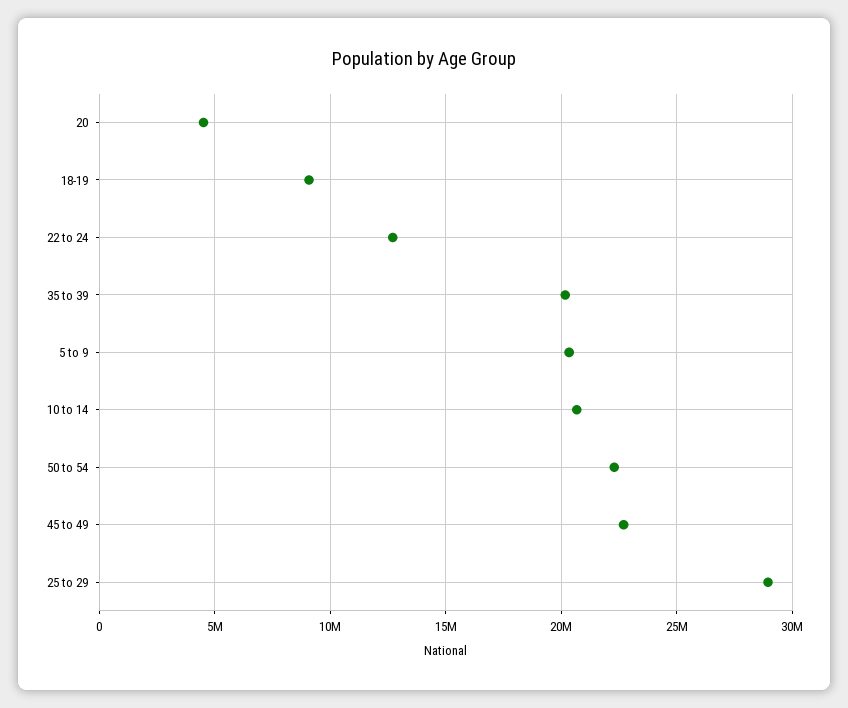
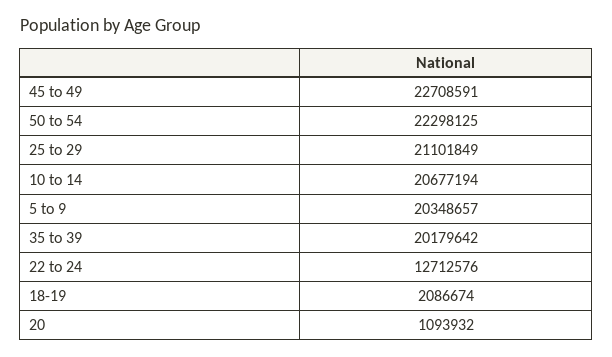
  {
-   "20": 4500000,
+   "20": 1093932,
-   "18-19": 9000000,
+   "18-19": 2086674,
    "22 to 24": 12712576,
    "35 to 39": 20179642,
    "5 to 9": 20348657,
    "10 to 14": 20677194,
    "50 to 54": 22298125,
    "45 to 49": 22708591,
-   "25 to 29": 29000000
+   "25 to 29": 21101849
  }

